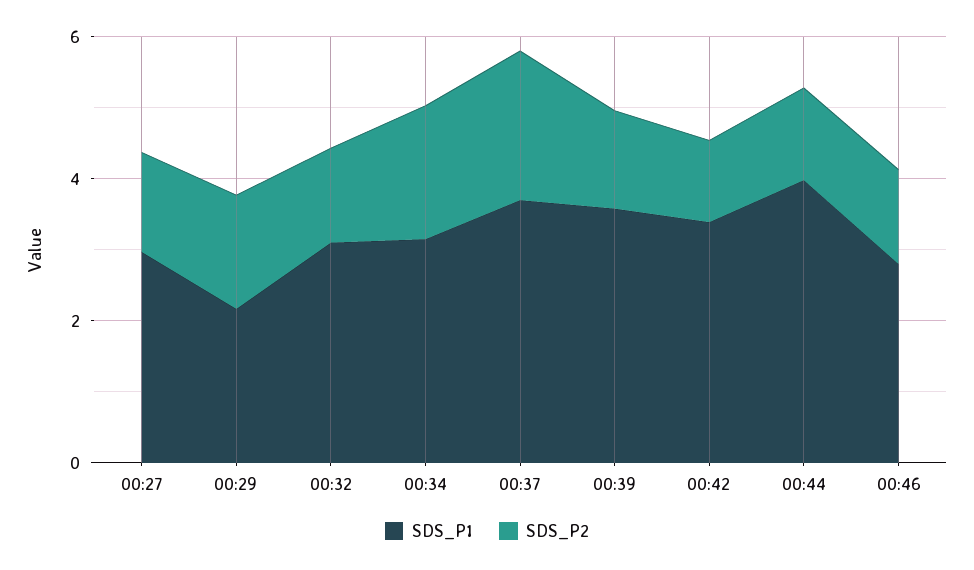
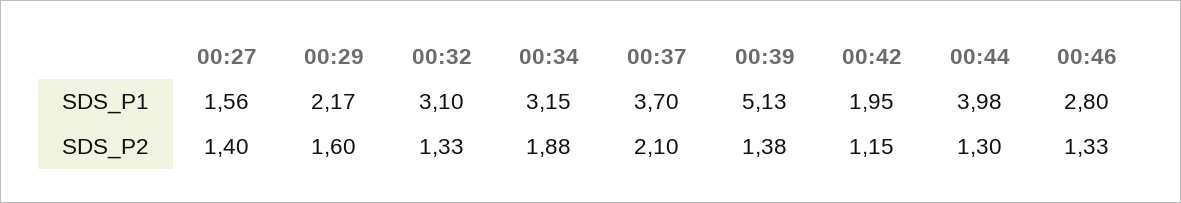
  {
    "SDS_P1": {
-     "00:27": 3,
+     "00:27": 1.56,
      "00:29": 2.17,
      "00:32": 3.1,
      "00:34": 3.15,
      "00:37": 3.7,
-     "00:39": 3.5,
+     "00:39": 5.13,
-     "00:42": 3.5,
+     "00:42": 1.95,
      "00:44": 3.98,
      "00:46": 2.8
    },
    "SDS_P2": {
      "00:27": 1.4,
      "00:29": 1.6,
      "00:32": 1.33,
      "00:34": 1.88,
      "00:37": 2.1,
      "00:39": 1.38,
      "00:42": 1.15,
      "00:44": 1.3,
      "00:46": 1.33
    }
  }

